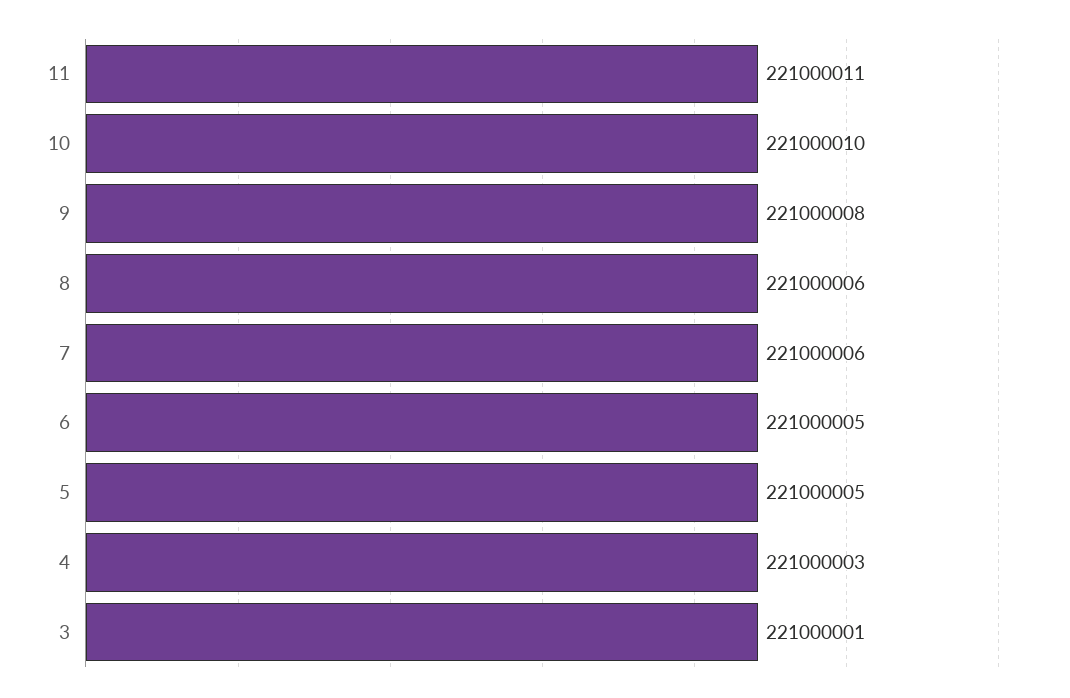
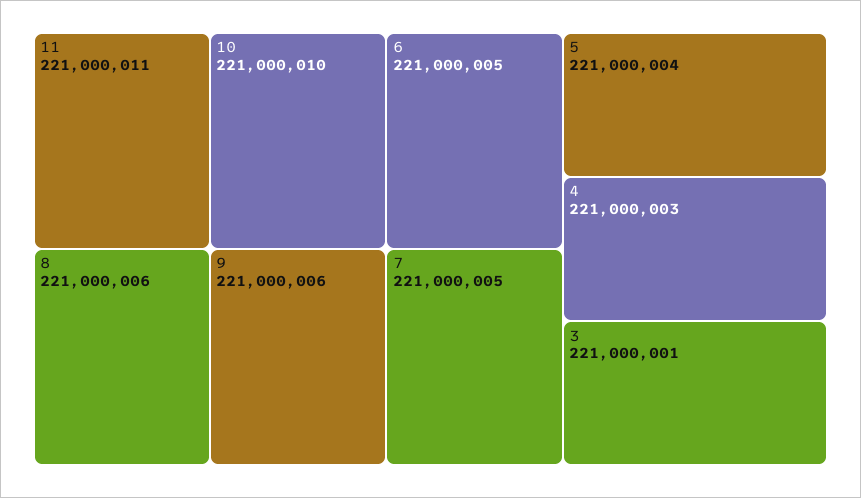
  {
    "11": 221000011,
    "10": 221000010,
-   "9": 221000008,
+   "9": 221000006,
    "8": 221000006,
-   "7": 221000006,
+   "7": 221000005,
    "6": 221000005,
-   "5": 221000005,
+   "5": 221000004,
    "4": 221000003,
    "3": 221000001
  }

